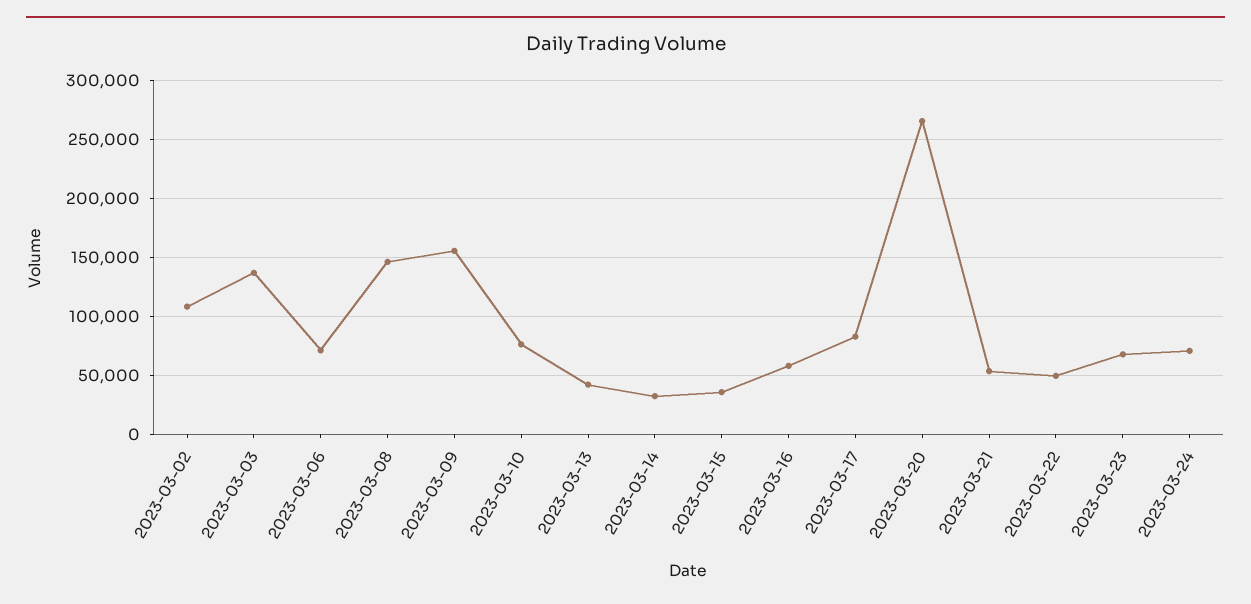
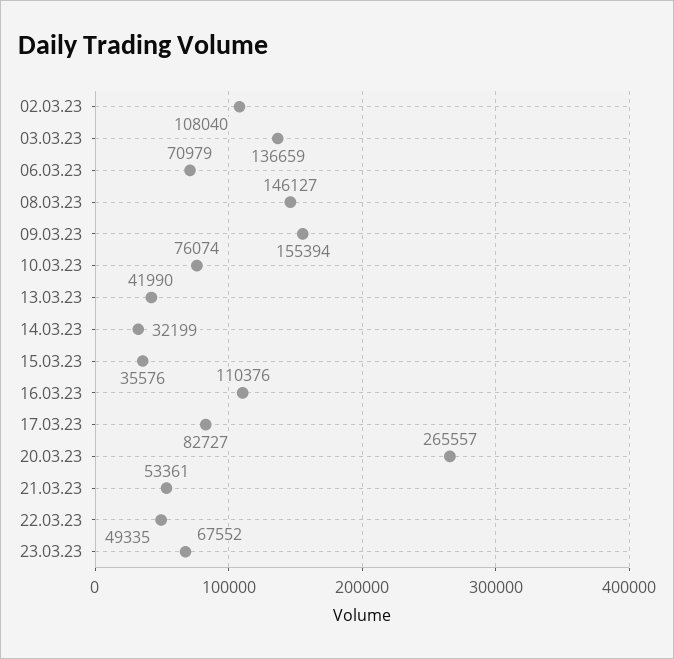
  {
    "2023-03-02": 108040,
    "2023-03-03": 136659,
    "2023-03-06": 70979,
    "2023-03-08": 146127,
    "2023-03-09": 155394,
    "2023-03-10": 76074,
    "2023-03-13": 41990,
    "2023-03-14": 32199,
    "2023-03-15": 35576,
-   "2023-03-16": 60000,
+   "2023-03-16": 110376,
    "2023-03-17": 82727,
    "2023-03-20": 265557,
    "2023-03-21": 53361,
    "2023-03-22": 49335,
-   "2023-03-23": 67552,
+   "2023-03-23": 67552
-   "2023-03-24": 70000
  }

